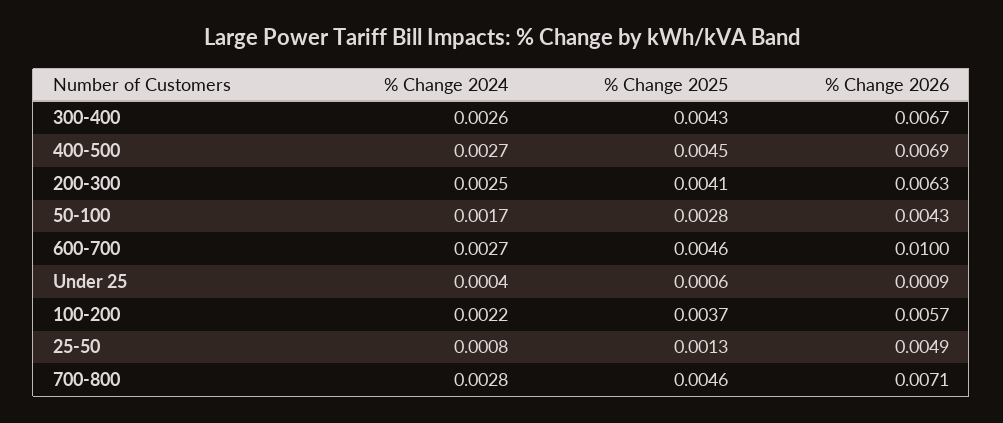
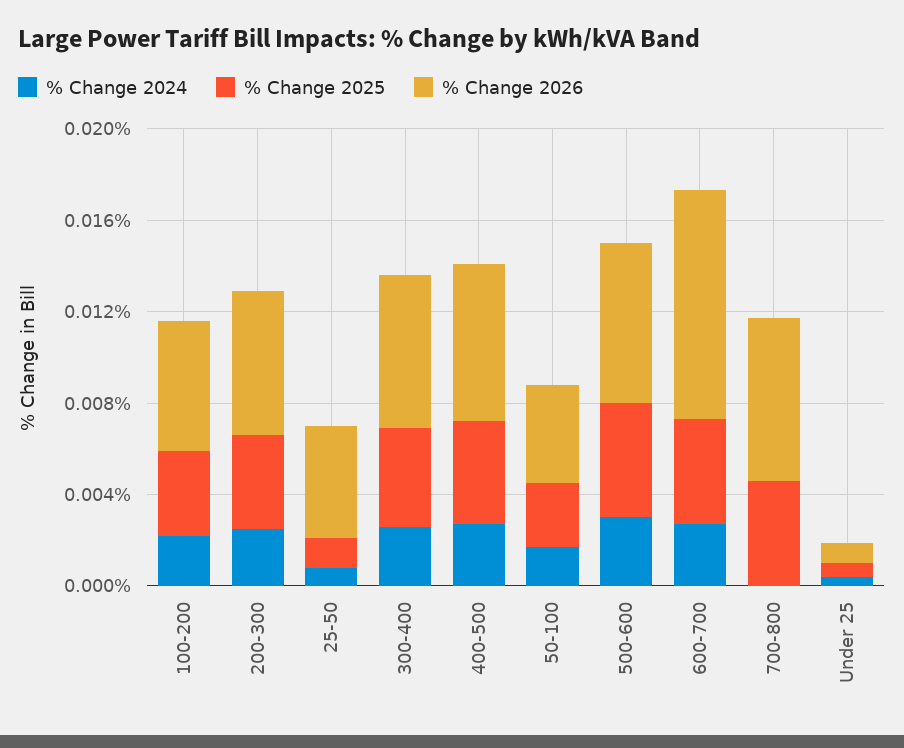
  {
    "% Change 2024": {
      "300-400": 0.0026,
      "400-500": 0.0027,
      "200-300": 0.0025,
      "50-100": 0.0017,
      "600-700": 0.0027,
      "Under 25": 0.0004,
      "100-200": 0.0022,
      "25-50": 0.0008,
-     "700-800": 0.0028
+     "700-800": 0,
+     "500-600": 0.003
    },
    "% Change 2025": {
      "300-400": 0.0043,
      "400-500": 0.0045,
      "200-300": 0.0041,
      "50-100": 0.0028,
      "600-700": 0.0046,
      "Under 25": 0.0006,
      "100-200": 0.0037,
      "25-50": 0.0013,
-     "700-800": 0.0046
+     "700-800": 0.0046,
+     "500-600": 0.005
    },
    "% Change 2026": {
      "300-400": 0.0067,
      "400-500": 0.0069,
      "200-300": 0.0063,
      "50-100": 0.0043,
      "600-700": 0.01,
      "Under 25": 0.0009,
      "100-200": 0.0057,
      "25-50": 0.0049,
-     "700-800": 0.0071
+     "700-800": 0.0071,
+     "500-600": 0.007
    }
  }

